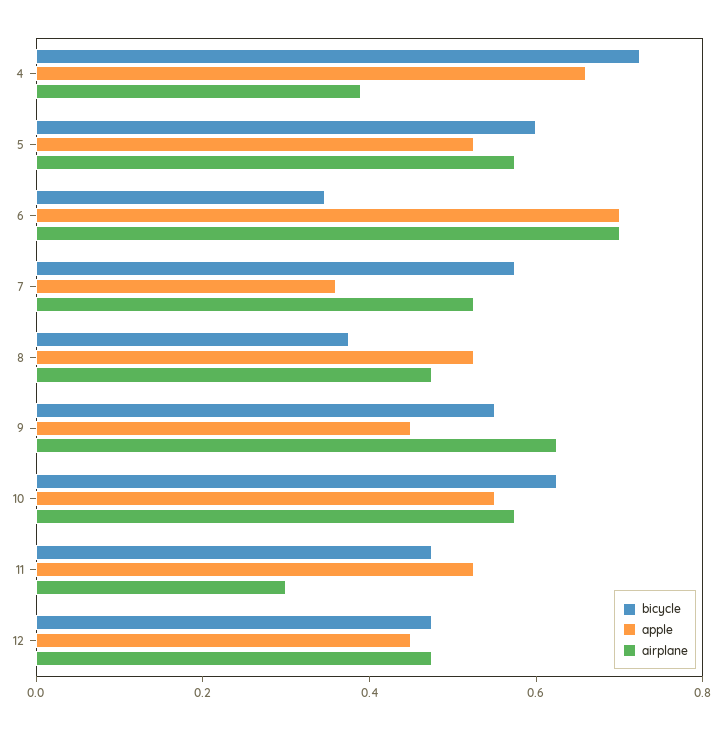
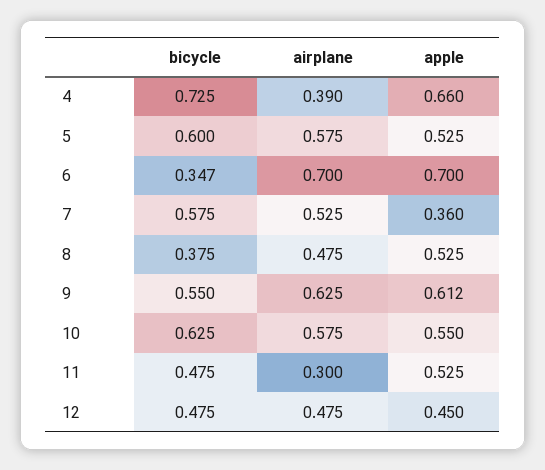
  {
    "bicycle": {
      "4": 0.725,
      "5": 0.6,
      "6": 0.347,
      "7": 0.575,
      "8": 0.375,
      "9": 0.55,
      "10": 0.625,
      "11": 0.475,
      "12": 0.475
    },
    "apple": {
      "4": 0.66,
      "5": 0.525,
      "6": 0.7,
      "7": 0.36,
      "8": 0.525,
-     "9": 0.45,
+     "9": 0.612,
      "10": 0.55,
      "11": 0.525,
      "12": 0.45
    },
    "airplane": {
      "4": 0.39,
      "5": 0.575,
      "6": 0.7,
      "7": 0.525,
      "8": 0.475,
      "9": 0.625,
      "10": 0.575,
      "11": 0.3,
      "12": 0.475
    }
  }

